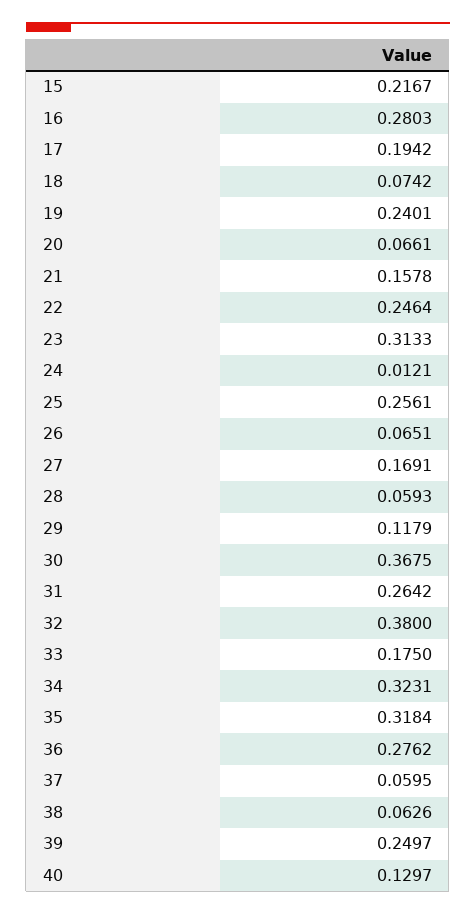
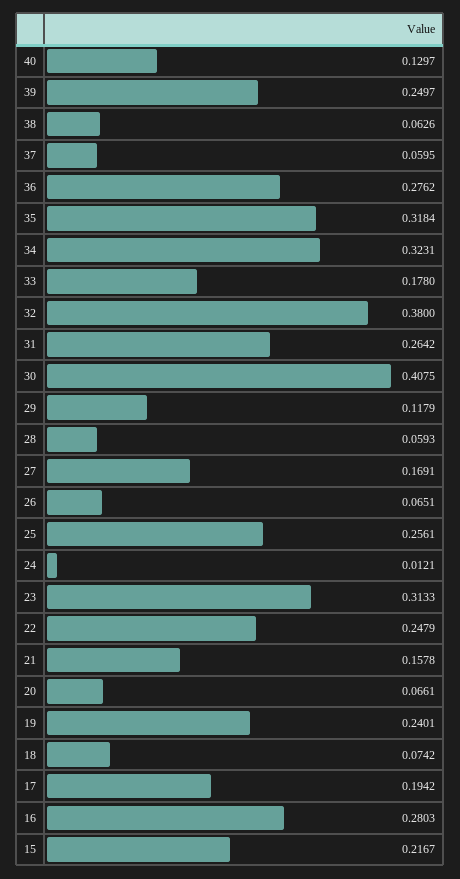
  {
    "15": 0.2167,
    "16": 0.2803,
    "17": 0.1942,
    "18": 0.0742,
    "19": 0.2401,
    "20": 0.0661,
    "21": 0.1578,
-   "22": 0.2464,
+   "22": 0.2479,
    "23": 0.3133,
    "24": 0.0121,
    "25": 0.2561,
    "26": 0.0651,
    "27": 0.1691,
    "28": 0.0593,
    "29": 0.1179,
-   "30": 0.3675,
+   "30": 0.4075,
    "31": 0.2642,
    "32": 0.38,
-   "33": 0.175,
+   "33": 0.178,
    "34": 0.3231,
    "35": 0.3184,
    "36": 0.2762,
    "37": 0.0595,
    "38": 0.0626,
    "39": 0.2497,
    "40": 0.1297
  }

